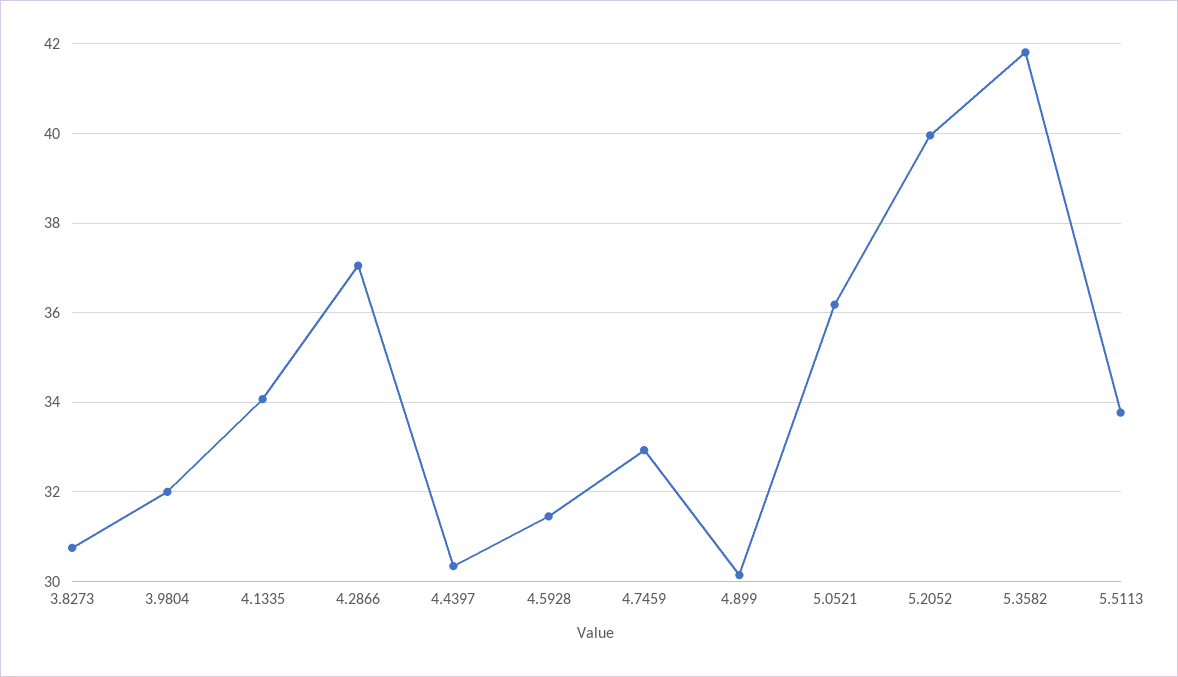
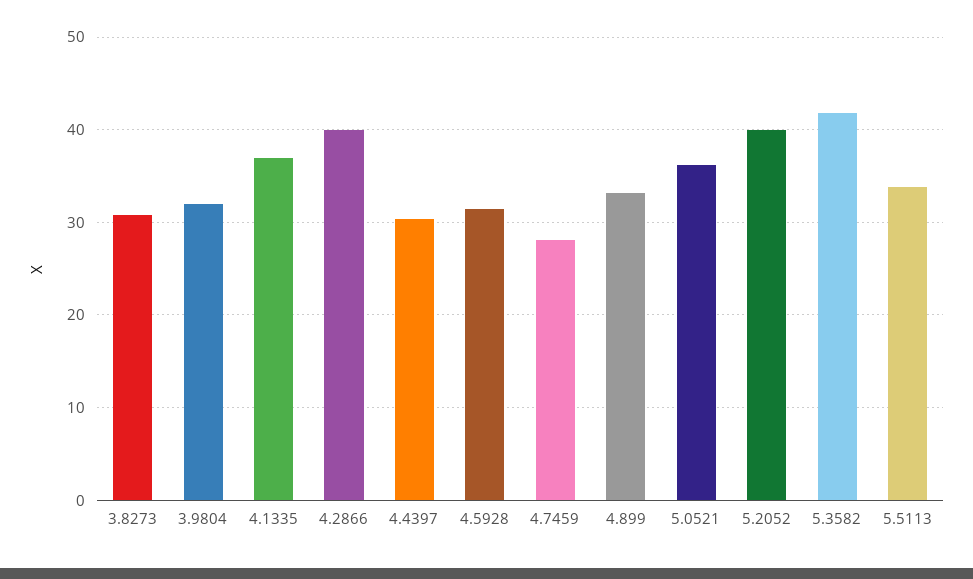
  {
    "3.8273": 30.8,
    "3.9804": 32,
-   "4.1335": 34,
+   "4.1335": 37,
-   "4.2866": 37,
+   "4.2866": 40,
    "4.4397": 30.4,
    "4.5928": 31.4,
-   "4.7459": 33,
+   "4.7459": 28,
-   "4.899": 30.2,
+   "4.899": 33,
    "5.0521": 36.2,
    "5.2052": 40,
    "5.3582": 41.8,
    "5.5113": 33.8
  }

